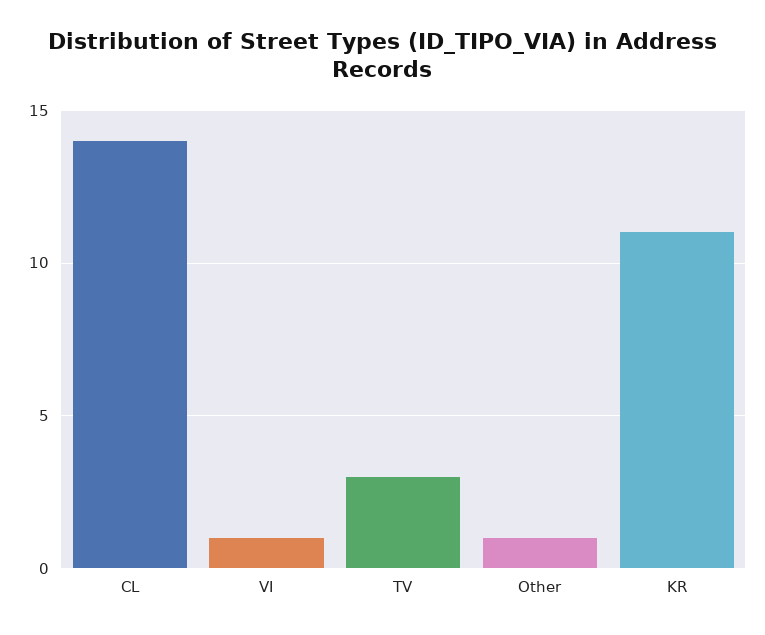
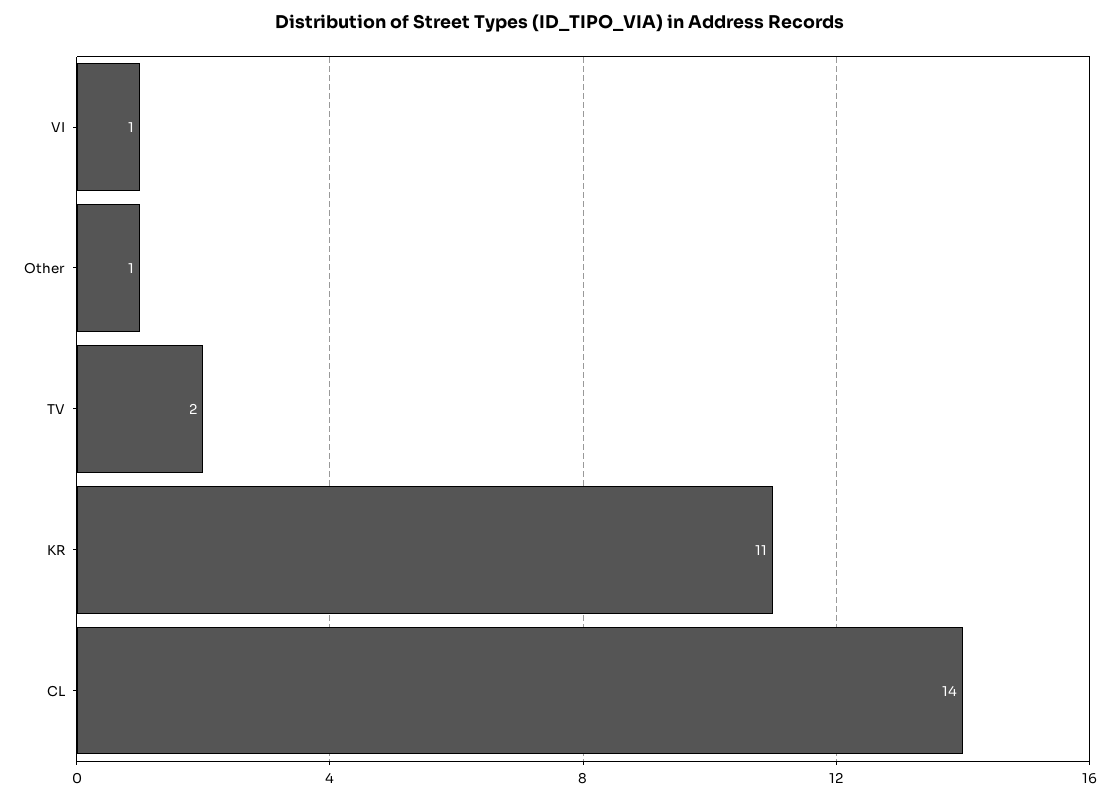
  {
    "CL": 14,
    "VI": 1,
-   "TV": 3,
+   "TV": 2,
    "Other": 1,
    "KR": 11
  }

